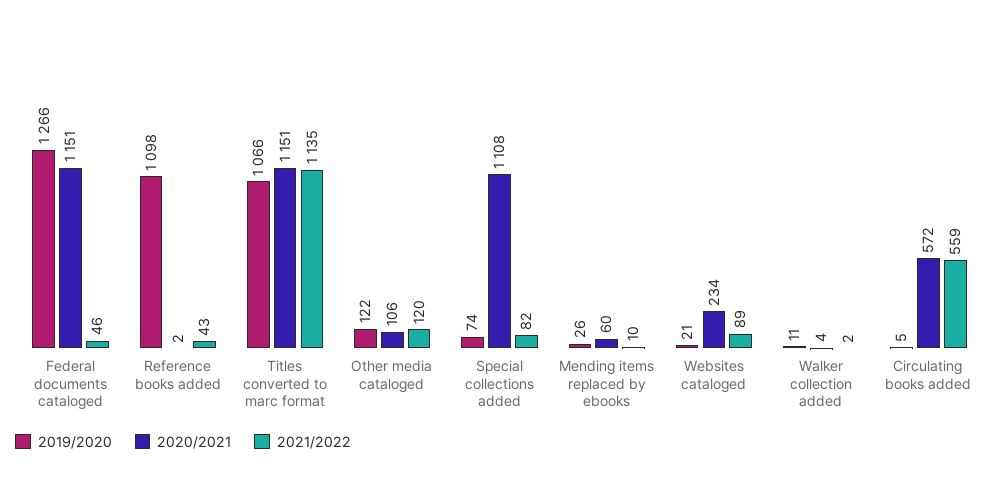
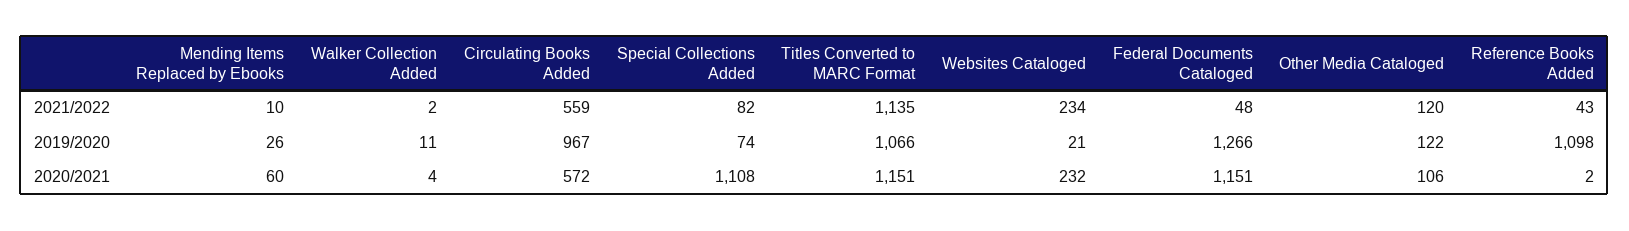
  {
    "2019/2020": {
      "Federal documents cataloged": 1266,
      "Reference books added": 1098,
      "Titles converted to marc format": 1066,
      "Other media cataloged": 122,
      "Special collections added": 74,
      "Mending items replaced by ebooks": 26,
      "Websites cataloged": 21,
      "Walker collection added": 11,
-     "Circulating books added": 5
+     "Circulating books added": 967
    },
    "2020/2021": {
      "Federal documents cataloged": 1151,
      "Reference books added": 2,
      "Titles converted to marc format": 1151,
      "Other media cataloged": 106,
      "Special collections added": 1108,
      "Mending items replaced by ebooks": 60,
-     "Websites cataloged": 234,
+     "Websites cataloged": 232,
      "Walker collection added": 4,
      "Circulating books added": 572
    },
    "2021/2022": {
-     "Federal documents cataloged": 46,
+     "Federal documents cataloged": 48,
      "Reference books added": 43,
      "Titles converted to marc format": 1135,
      "Other media cataloged": 120,
      "Special collections added": 82,
      "Mending items replaced by ebooks": 10,
-     "Websites cataloged": 89,
+     "Websites cataloged": 234,
      "Walker collection added": 2,
      "Circulating books added": 559
    }
  }

